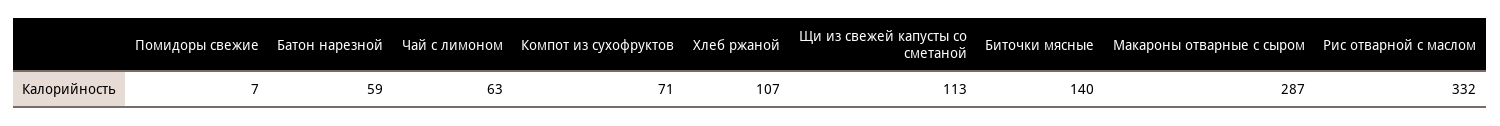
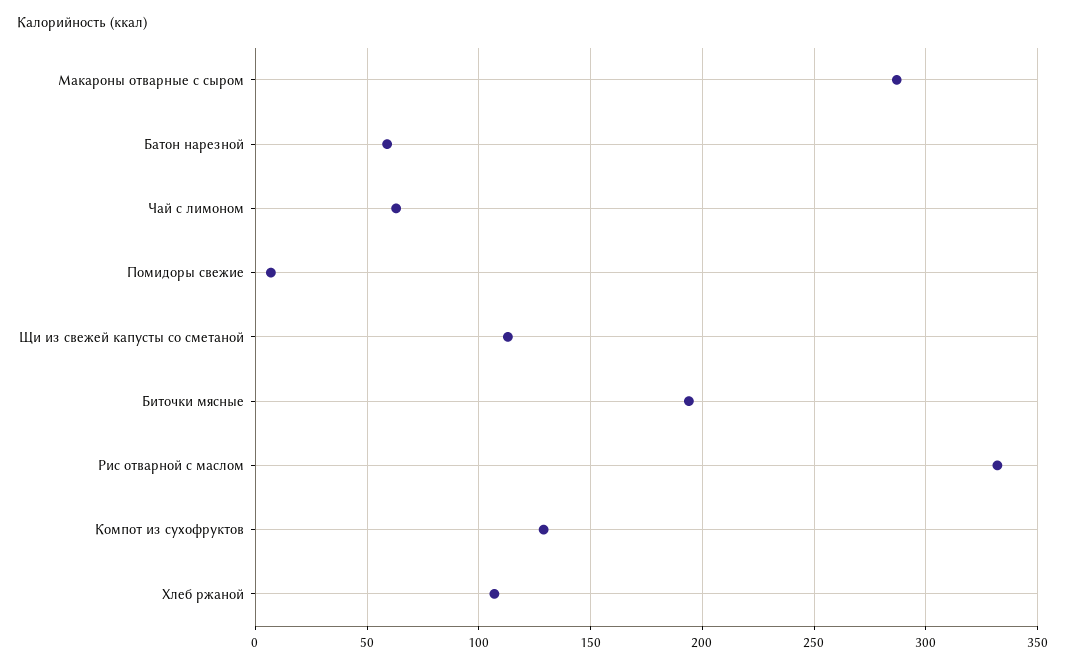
  {
    "Помидоры свежие": 7,
    "Батон нарезной": 59,
    "Чай с лимоном": 63,
-   "Компот из сухофруктов": 71,
+   "Компот из сухофруктов": 130,
    "Хлеб ржаной": 107,
    "Щи из свежей капусты со сметаной": 113,
-   "Биточки мясные": 140,
+   "Биточки мясные": 195,
    "Макароны отварные с сыром": 287,
    "Рис отварной с маслом": 332
  }

